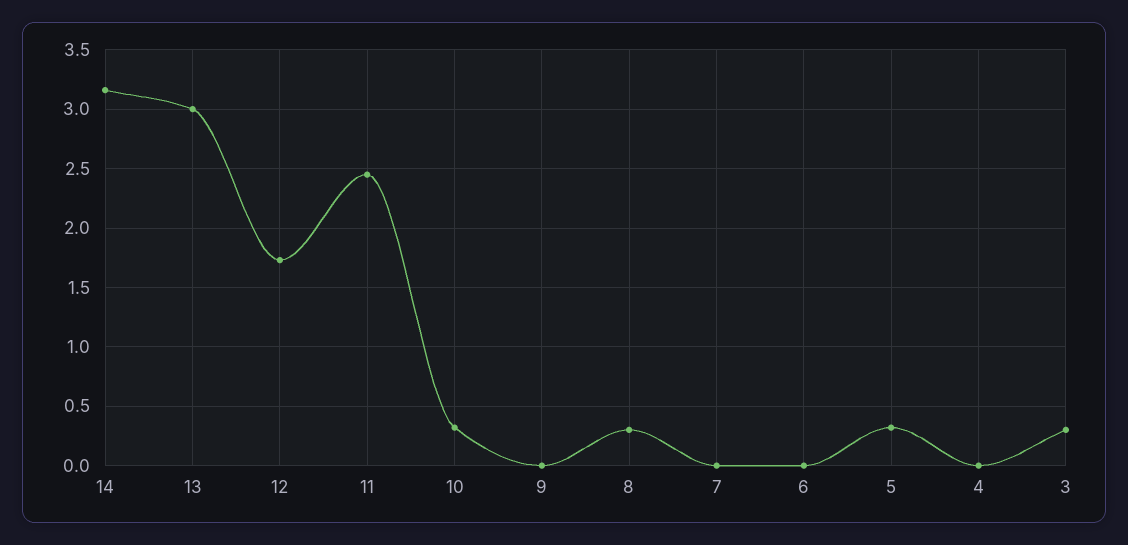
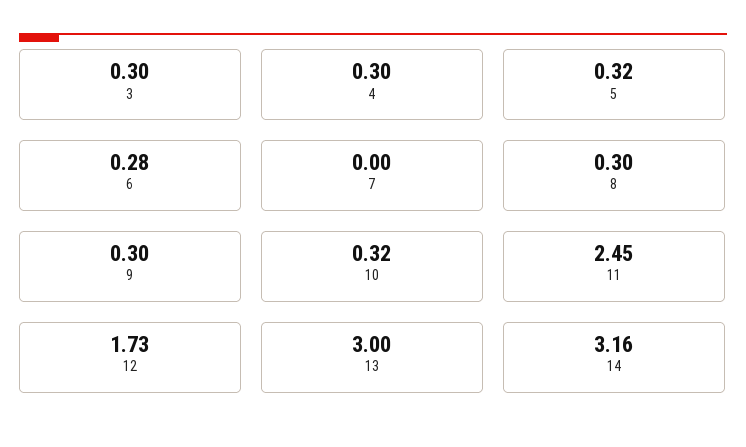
  {
    "14": 3.16,
    "13": 3,
    "12": 1.73,
    "11": 2.45,
    "10": 0.32,
-   "9": 0,
+   "9": 0.3,
    "8": 0.3,
    "7": 0,
-   "6": 0,
+   "6": 0.28,
    "5": 0.32,
-   "4": 0,
+   "4": 0.3,
    "3": 0.3
  }

